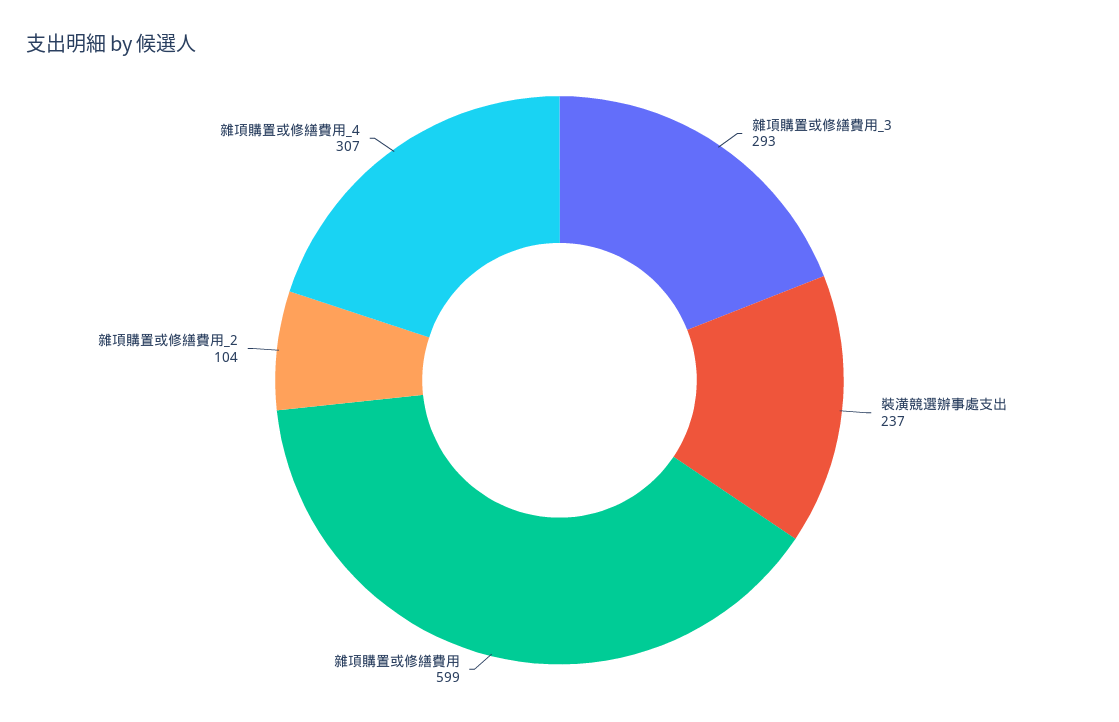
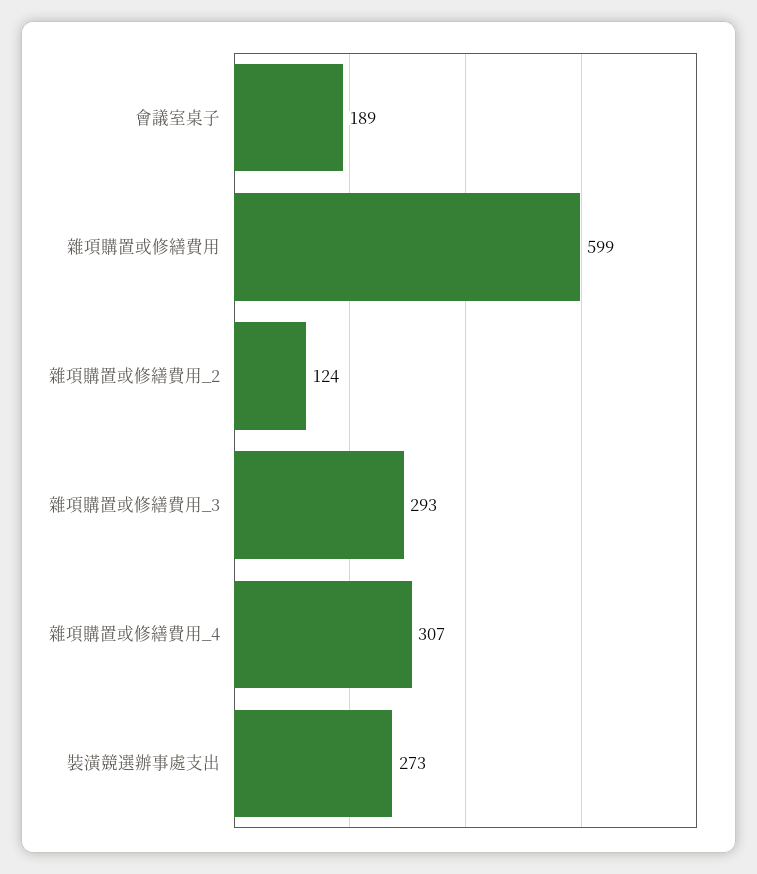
  {
    "雜項購置或修繕費用_3": 293,
-   "裝潢競選辦事處支出": 237,
+   "裝潢競選辦事處支出": 273,
    "雜項購置或修繕費用": 599,
-   "雜項購置或修繕費用_2": 104,
+   "雜項購置或修繕費用_2": 124,
-   "雜項購置或修繕費用_4": 307
+   "雜項購置或修繕費用_4": 307,
+   "會議室桌子": 189
  }

